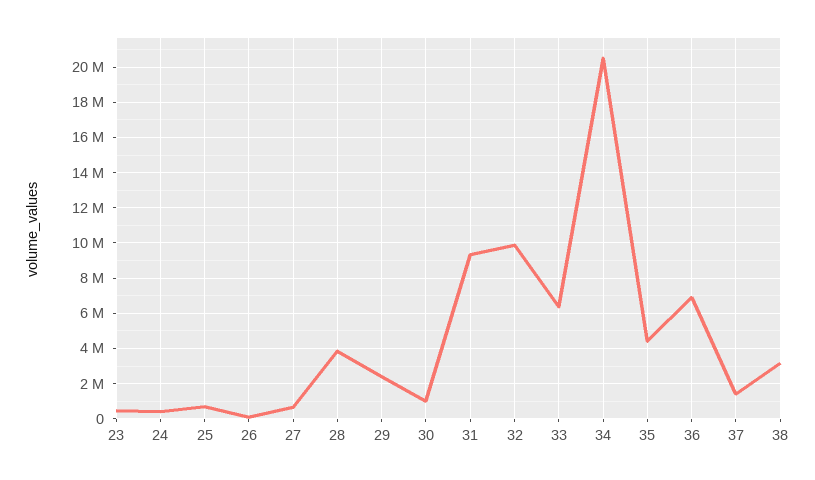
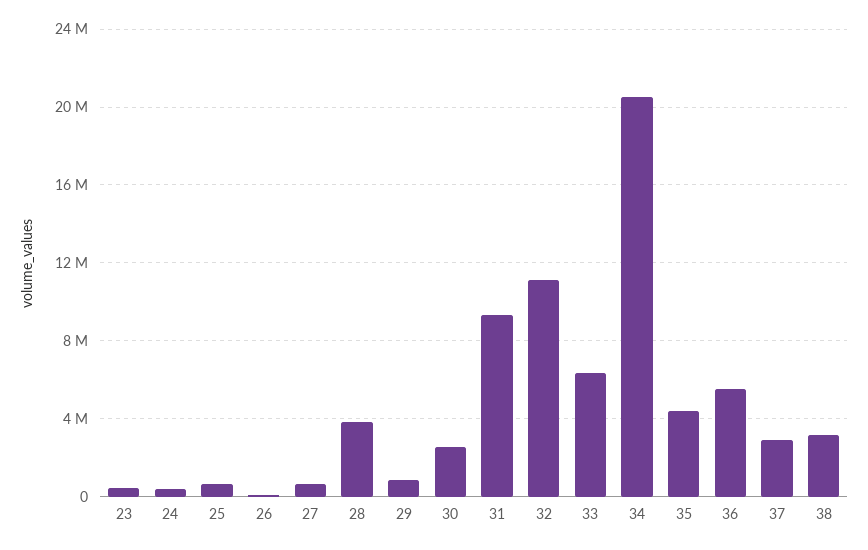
  {
    "23": 500000,
    "24": 500000,
    "25": 500000,
    "26": 0,
    "27": 500000,
    "28": 4000000,
-   "29": 2500000,
+   "29": 1000000,
-   "30": 1000000,
+   "30": 2500000,
    "31": 9500000,
-   "32": 10000000,
+   "32": 11000000,
    "33": 6500000,
    "34": 20500000,
    "35": 4500000,
-   "36": 7000000,
+   "36": 5500000,
-   "37": 1500000,
+   "37": 3000000,
    "38": 3000000
  }

